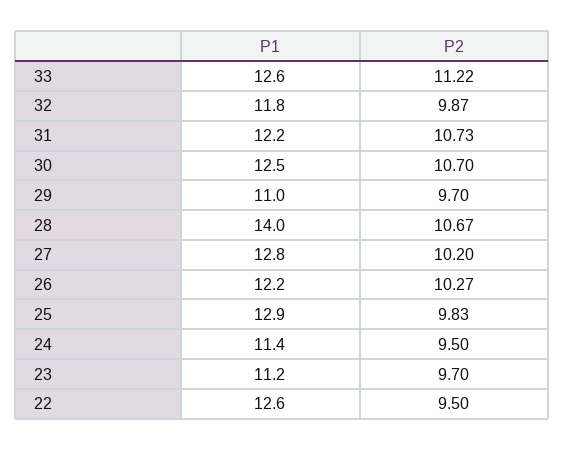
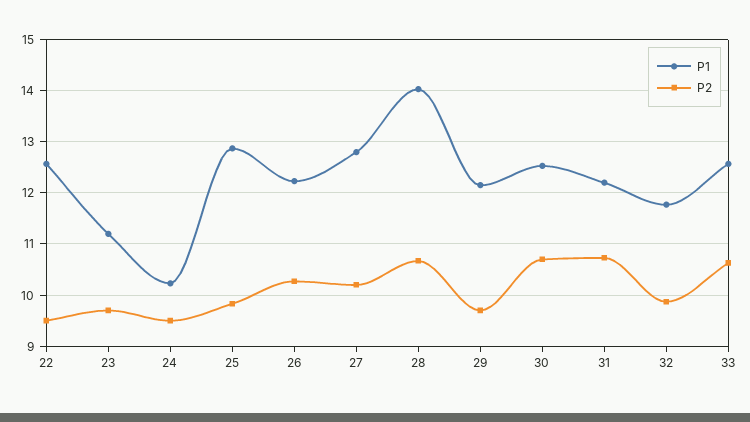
  {
    "P1": {
      "33": 12.6,
      "32": 11.8,
      "31": 12.2,
      "30": 12.5,
-     "29": 11,
+     "29": 12.2,
      "28": 14,
      "27": 12.8,
      "26": 12.2,
      "25": 12.9,
-     "24": 11.4,
+     "24": 10.2,
      "23": 11.2,
      "22": 12.6
    },
    "P2": {
-     "33": 11.22,
+     "33": 10.6,
      "32": 9.87,
      "31": 10.73,
      "30": 10.7,
      "29": 9.7,
      "28": 10.67,
      "27": 10.2,
      "26": 10.27,
      "25": 9.83,
      "24": 9.5,
      "23": 9.7,
      "22": 9.5
    }
  }

